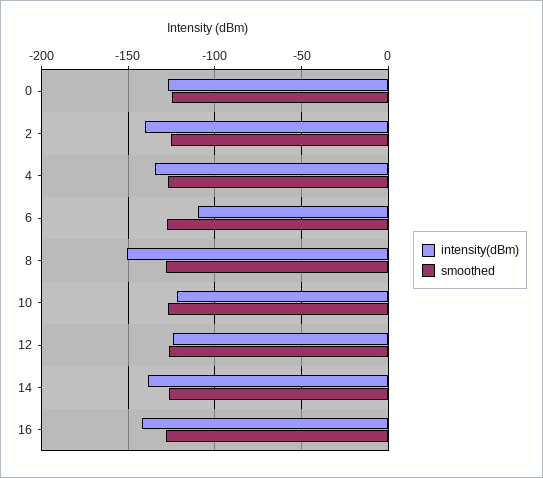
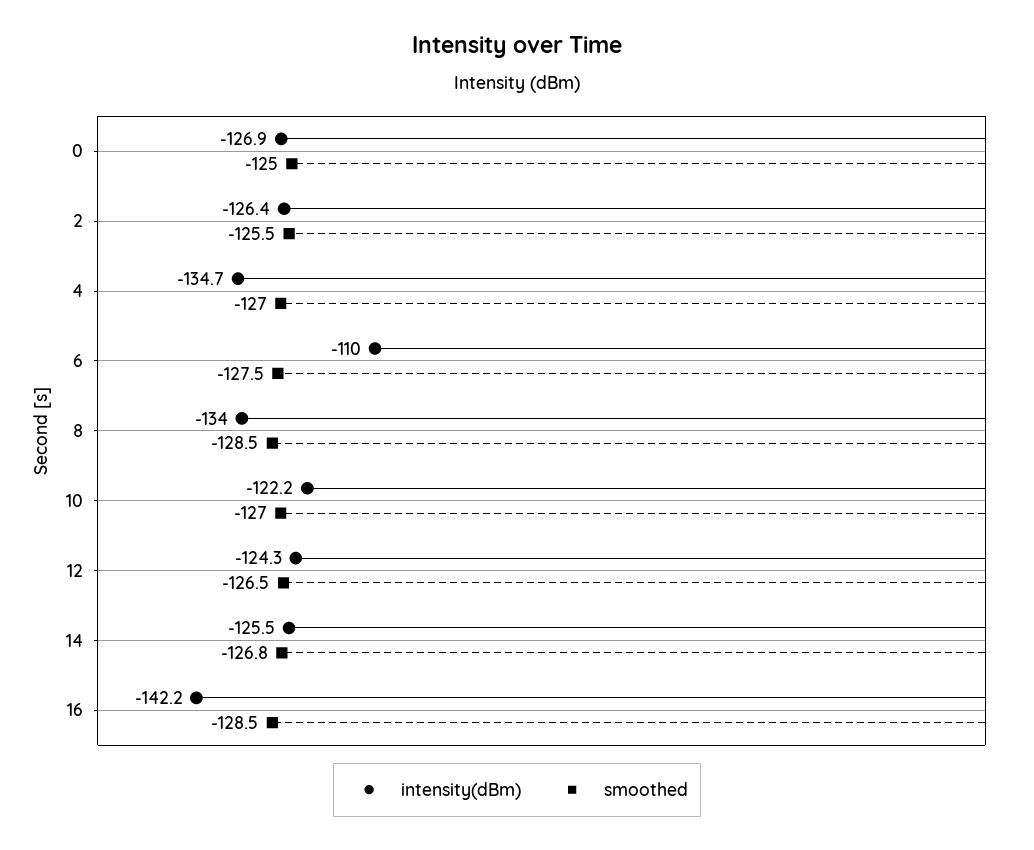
  {
    "intensity(dBm)": {
      "0": -126.9,
-     "2": -140,
+     "2": -126.4,
      "4": -134.7,
      "6": -110,
-     "8": -150,
+     "8": -134,
      "10": -122.2,
      "12": -124.3,
-     "14": -140,
+     "14": -125.5,
      "16": -142.2
    },
    "smoothed": {
      "0": -125,
      "2": -125.5,
      "4": -127,
      "6": -127.5,
      "8": -128.5,
      "10": -127,
      "12": -126.5,
      "14": -126.8,
      "16": -128.5
    }
  }

